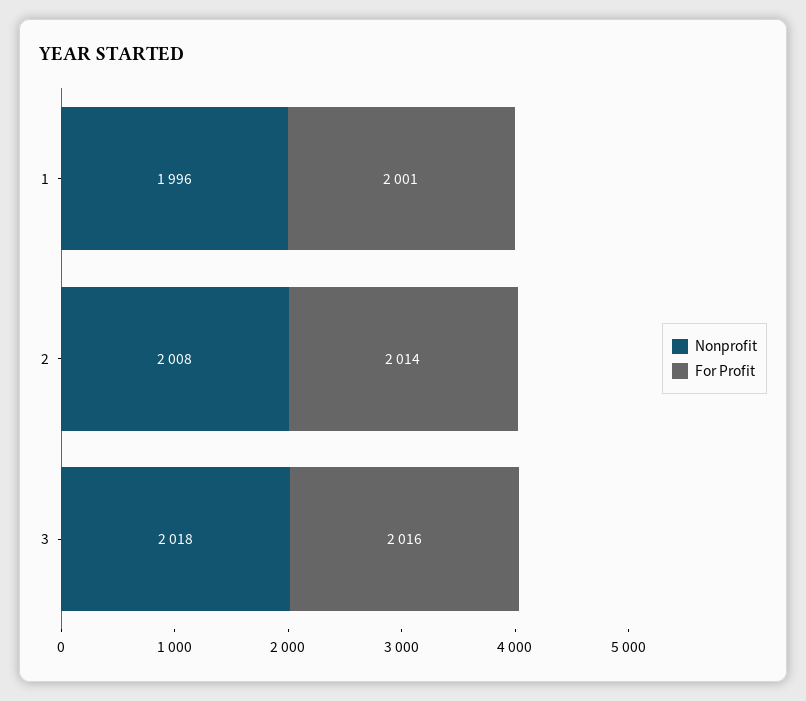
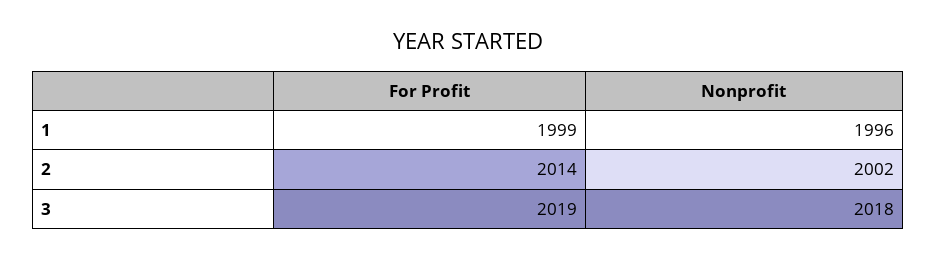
  {
    "Nonprofit": {
      "1": 1996,
-     "2": 2008,
+     "2": 2002,
      "3": 2018
    },
    "For Profit": {
-     "1": 2001,
+     "1": 1999,
      "2": 2014,
-     "3": 2016
+     "3": 2019
    }
  }

